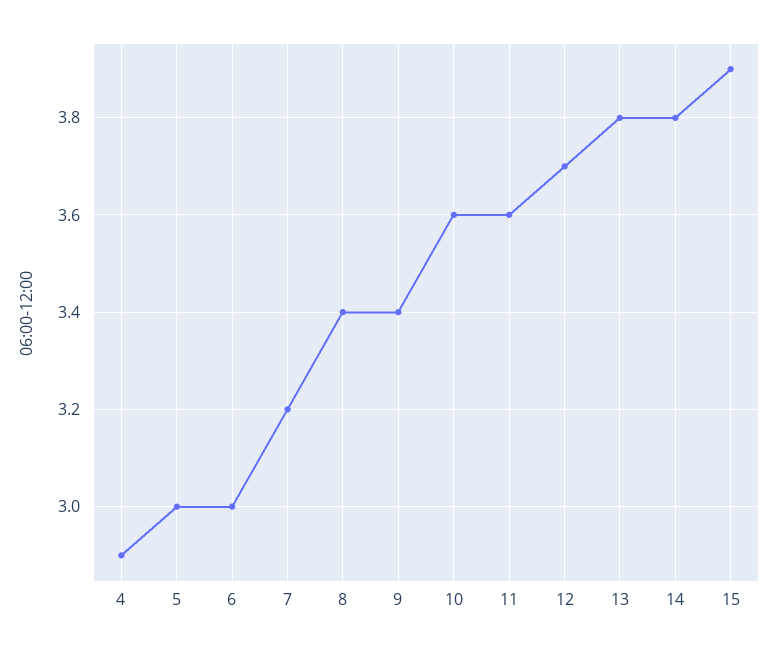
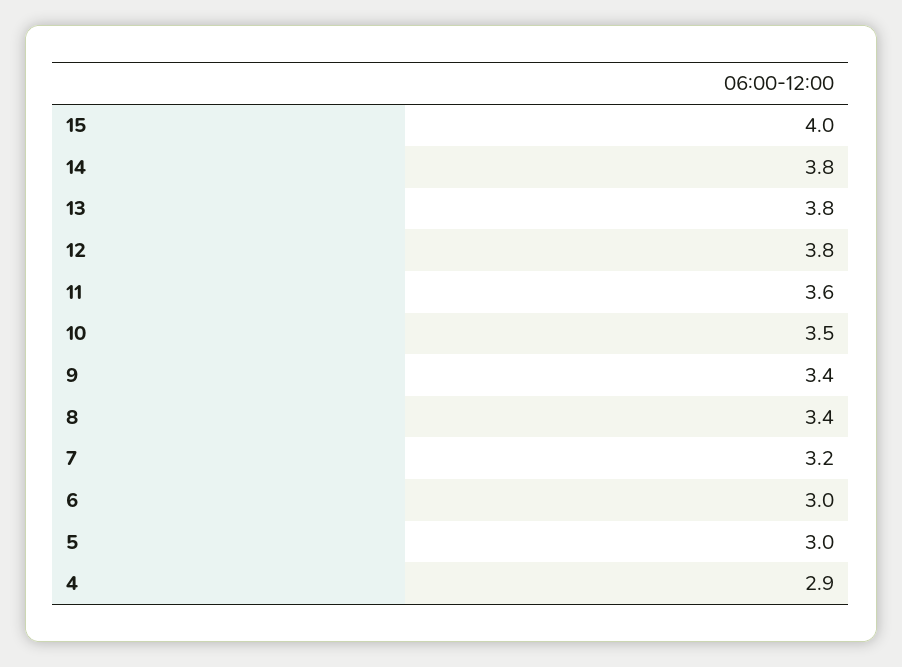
  {
    "4": 2.9,
    "5": 3,
    "6": 3,
    "7": 3.2,
    "8": 3.4,
    "9": 3.4,
-   "10": 3.6,
+   "10": 3.5,
    "11": 3.6,
-   "12": 3.7,
+   "12": 3.8,
    "13": 3.8,
    "14": 3.8,
-   "15": 3.9
+   "15": 4
  }

